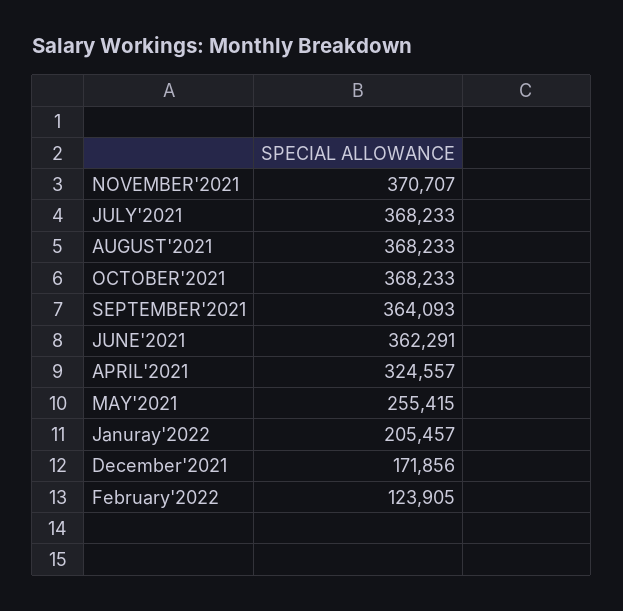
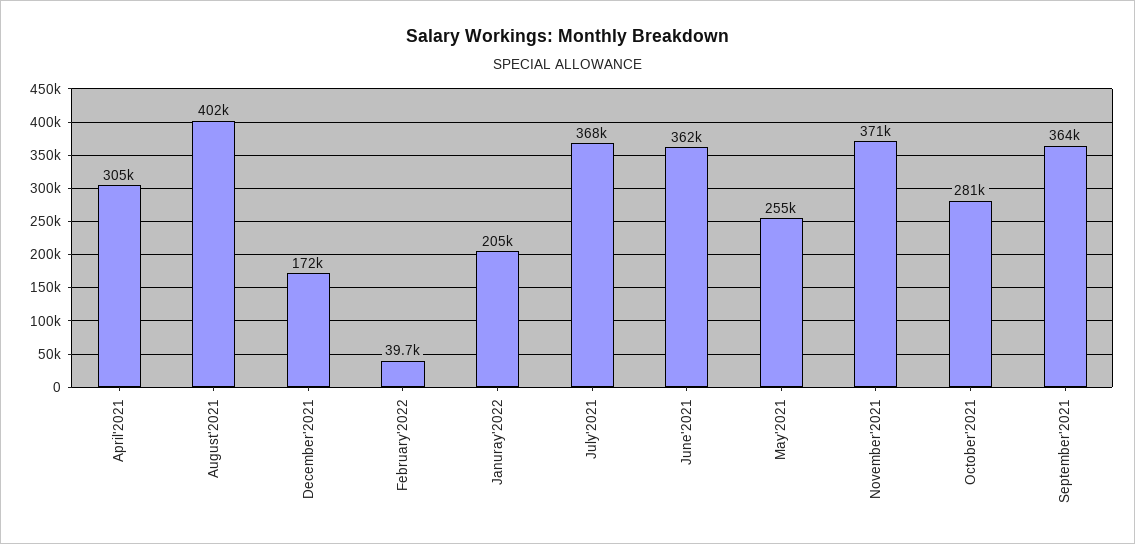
  {
    "NOVEMBER'2021": 370707,
    "JULY'2021": 368233,
-   "AUGUST'2021": 368233,
+   "AUGUST'2021": 402000,
-   "OCTOBER'2021": 368233,
+   "OCTOBER'2021": 281000,
    "SEPTEMBER'2021": 364093,
    "JUNE'2021": 362291,
-   "APRIL'2021": 324557,
+   "APRIL'2021": 305000,
    "MAY'2021": 255415,
    "Januray'2022": 205457,
    "December'2021": 171856,
-   "February'2022": 123905
+   "February'2022": 39700
  }

